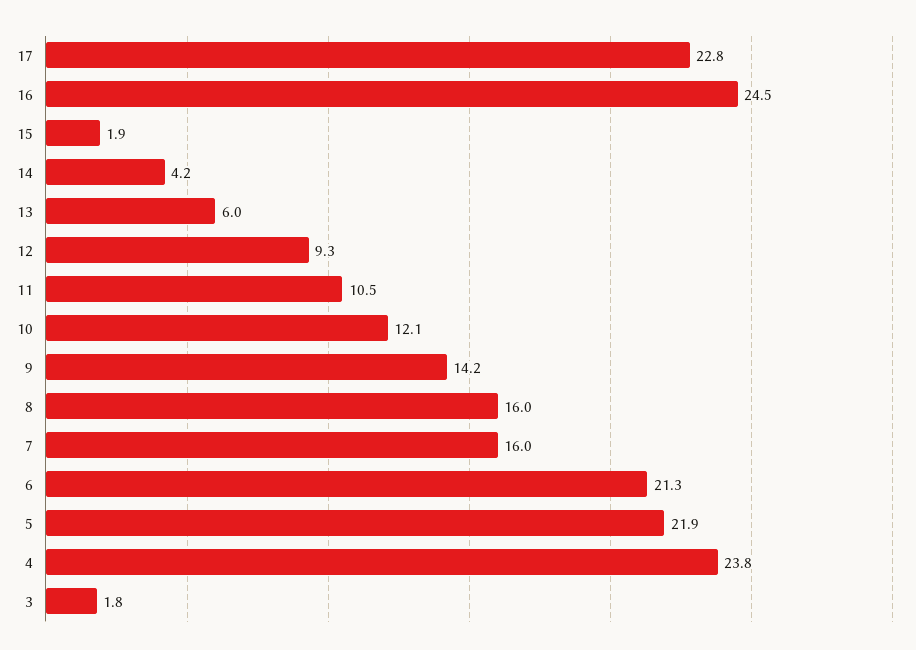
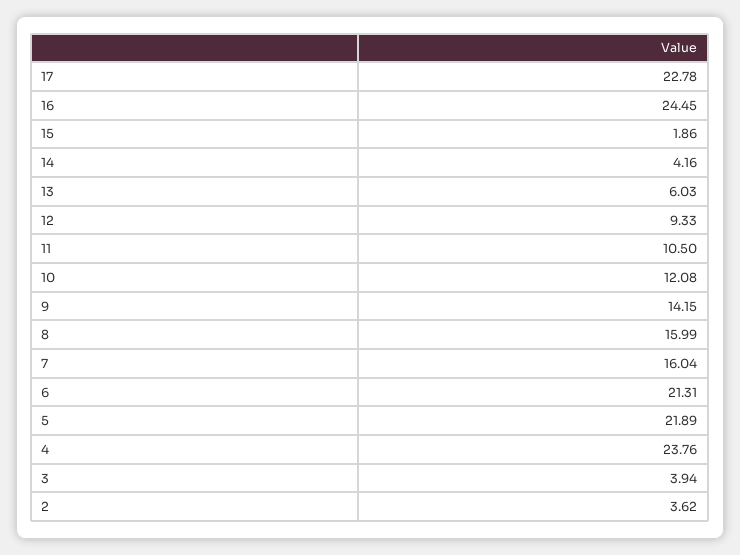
  {
    "17": 22.78,
    "16": 24.45,
    "15": 1.86,
    "14": 4.16,
    "13": 6.03,
    "12": 9.33,
    "11": 10.5,
    "10": 12.08,
    "9": 14.15,
    "8": 15.99,
    "7": 16.04,
    "6": 21.31,
    "5": 21.89,
    "4": 23.76,
-   "3": 1.8
+   "3": 3.94,
+   "2": 3.62
  }

